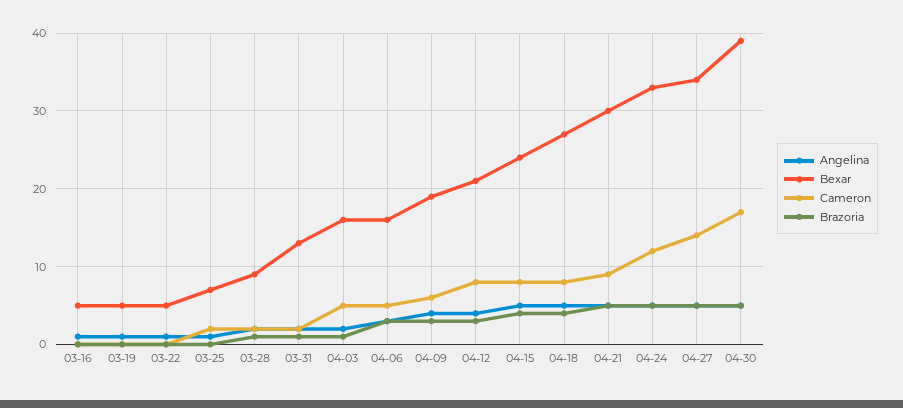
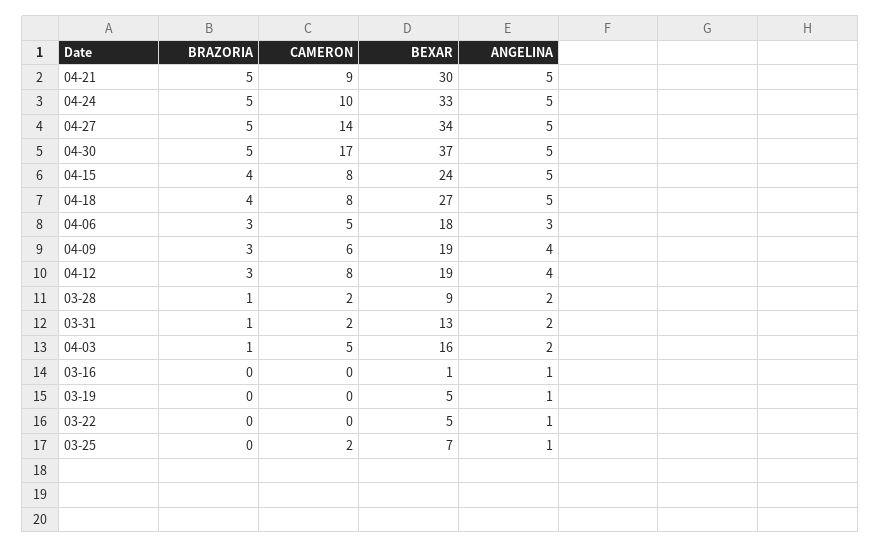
  {
    "Angelina": {
      "03-16": 1,
      "03-19": 1,
      "03-22": 1,
      "03-25": 1,
      "03-28": 2,
      "03-31": 2,
      "04-03": 2,
      "04-06": 3,
      "04-09": 4,
      "04-12": 4,
      "04-15": 5,
      "04-18": 5,
      "04-21": 5,
      "04-24": 5,
      "04-27": 5,
      "04-30": 5
    },
    "Bexar": {
-     "03-16": 5,
+     "03-16": 1,
      "03-19": 5,
      "03-22": 5,
      "03-25": 7,
      "03-28": 9,
      "03-31": 13,
      "04-03": 16,
-     "04-06": 16,
+     "04-06": 18,
      "04-09": 19,
-     "04-12": 21,
+     "04-12": 19,
      "04-15": 24,
      "04-18": 27,
      "04-21": 30,
      "04-24": 33,
      "04-27": 34,
-     "04-30": 39
+     "04-30": 37
    },
    "Cameron": {
      "03-16": 0,
      "03-19": 0,
      "03-22": 0,
      "03-25": 2,
      "03-28": 2,
      "03-31": 2,
      "04-03": 5,
      "04-06": 5,
      "04-09": 6,
      "04-12": 8,
      "04-15": 8,
      "04-18": 8,
      "04-21": 9,
-     "04-24": 12,
+     "04-24": 10,
      "04-27": 14,
      "04-30": 17
    },
    "Brazoria": {
      "03-16": 0,
      "03-19": 0,
      "03-22": 0,
      "03-25": 0,
      "03-28": 1,
      "03-31": 1,
      "04-03": 1,
      "04-06": 3,
      "04-09": 3,
      "04-12": 3,
      "04-15": 4,
      "04-18": 4,
      "04-21": 5,
      "04-24": 5,
      "04-27": 5,
      "04-30": 5
    }
  }

